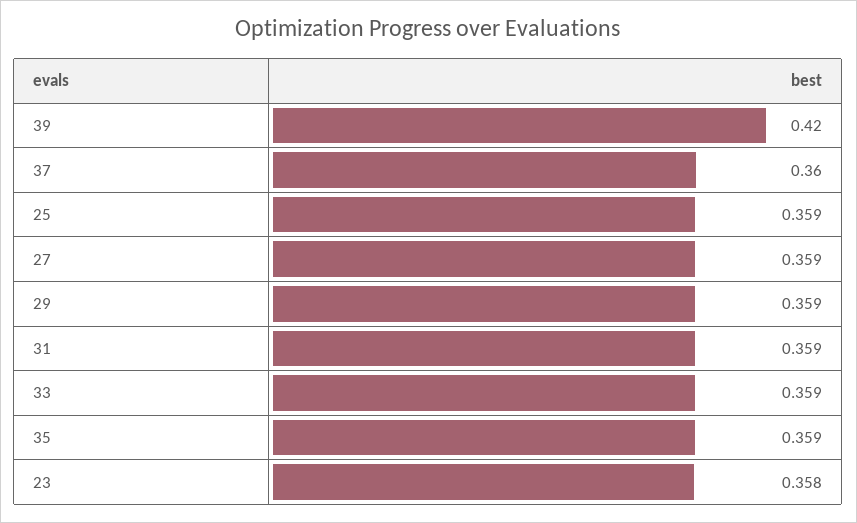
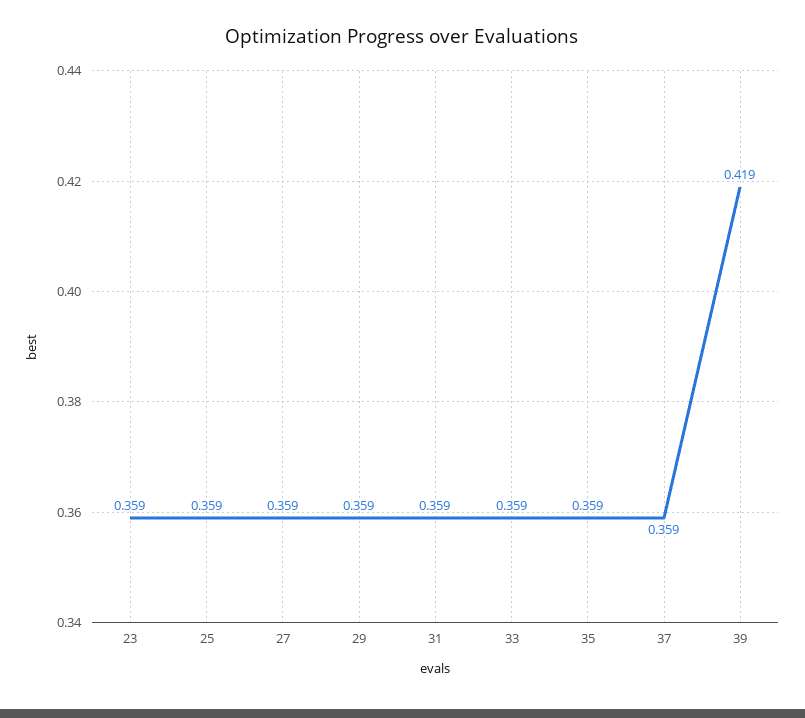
  {
-   "39": 0.42,
+   "39": 0.419,
-   "37": 0.36,
+   "37": 0.359,
    "25": 0.359,
    "27": 0.359,
    "29": 0.359,
    "31": 0.359,
    "33": 0.359,
    "35": 0.359,
-   "23": 0.358
+   "23": 0.359
  }

